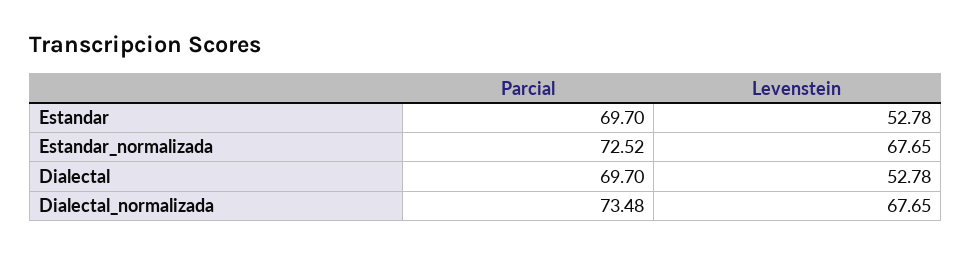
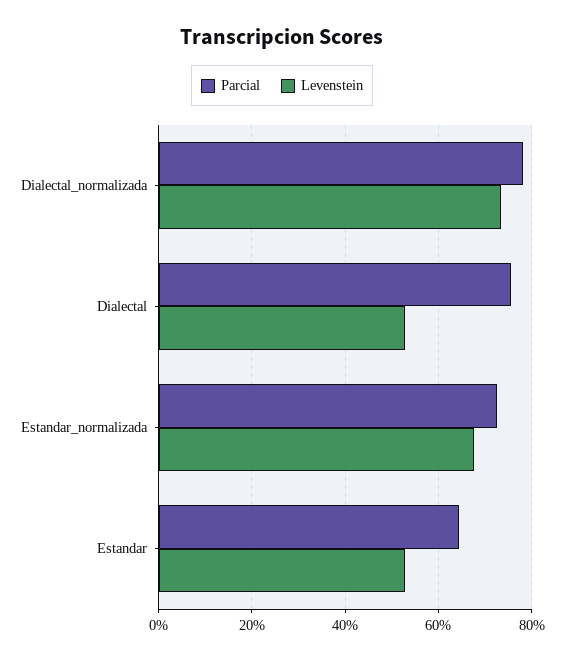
  {
    "Parcial": {
-     "Estandar": 69.7,
+     "Estandar": 64,
      "Estandar_normalizada": 72.52,
-     "Dialectal": 69.7,
+     "Dialectal": 76,
-     "Dialectal_normalizada": 73.48
+     "Dialectal_normalizada": 78
    },
    "Levenstein": {
      "Estandar": 52.78,
      "Estandar_normalizada": 67.65,
      "Dialectal": 52.78,
-     "Dialectal_normalizada": 67.65
+     "Dialectal_normalizada": 74
    }
  }

